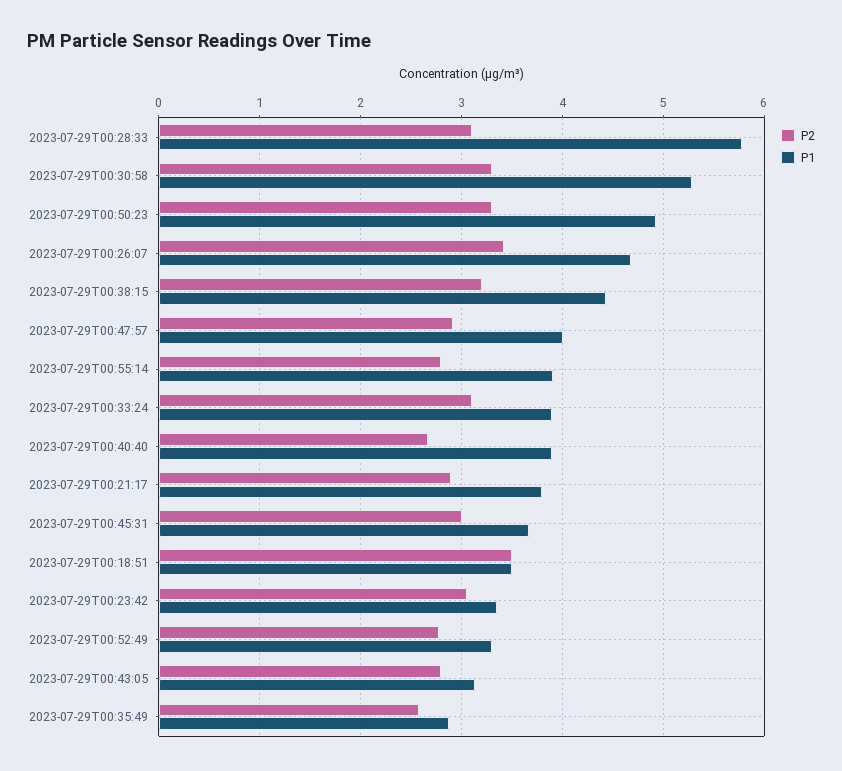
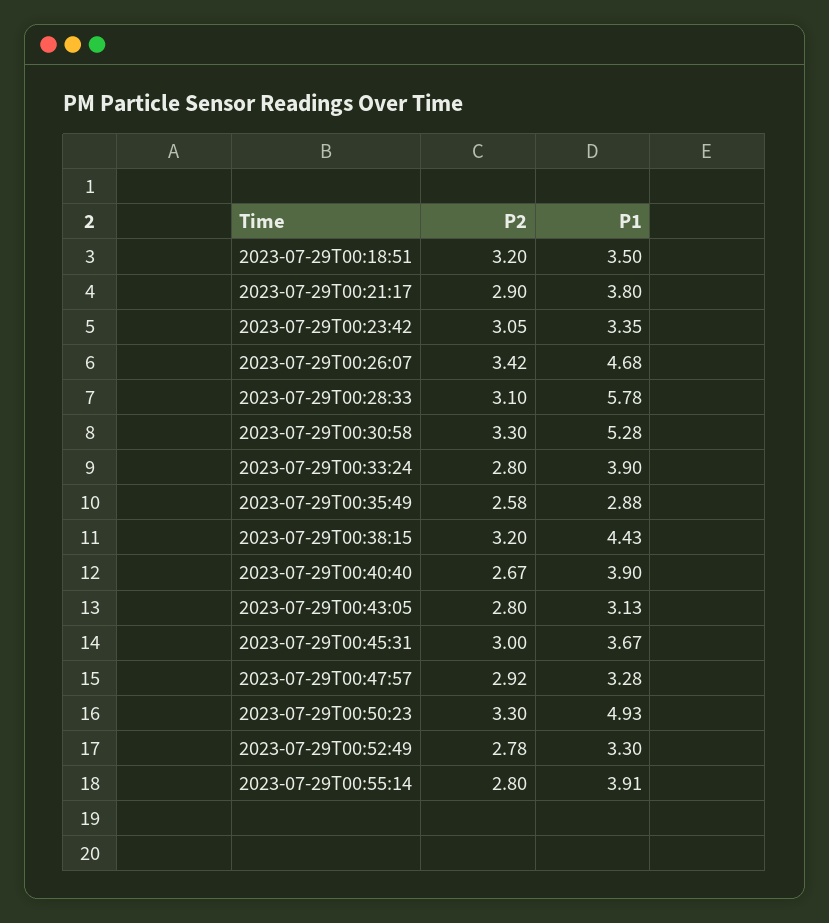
  {
    "P2": {
      "2023-07-29T00:28:33": 3.1,
      "2023-07-29T00:30:58": 3.3,
      "2023-07-29T00:50:23": 3.3,
      "2023-07-29T00:26:07": 3.42,
      "2023-07-29T00:38:15": 3.2,
      "2023-07-29T00:47:57": 2.92,
      "2023-07-29T00:55:14": 2.8,
-     "2023-07-29T00:33:24": 3.1,
+     "2023-07-29T00:33:24": 2.8,
      "2023-07-29T00:40:40": 2.67,
      "2023-07-29T00:21:17": 2.9,
      "2023-07-29T00:45:31": 3,
-     "2023-07-29T00:18:51": 3.5,
+     "2023-07-29T00:18:51": 3.2,
      "2023-07-29T00:23:42": 3.05,
      "2023-07-29T00:52:49": 2.78,
      "2023-07-29T00:43:05": 2.8,
      "2023-07-29T00:35:49": 2.58
    },
    "P1": {
      "2023-07-29T00:28:33": 5.78,
      "2023-07-29T00:30:58": 5.28,
      "2023-07-29T00:50:23": 4.93,
      "2023-07-29T00:26:07": 4.68,
      "2023-07-29T00:38:15": 4.43,
-     "2023-07-29T00:47:57": 4,
+     "2023-07-29T00:47:57": 3.28,
      "2023-07-29T00:55:14": 3.91,
      "2023-07-29T00:33:24": 3.9,
      "2023-07-29T00:40:40": 3.9,
      "2023-07-29T00:21:17": 3.8,
      "2023-07-29T00:45:31": 3.67,
      "2023-07-29T00:18:51": 3.5,
      "2023-07-29T00:23:42": 3.35,
      "2023-07-29T00:52:49": 3.3,
      "2023-07-29T00:43:05": 3.13,
      "2023-07-29T00:35:49": 2.88
    }
  }

